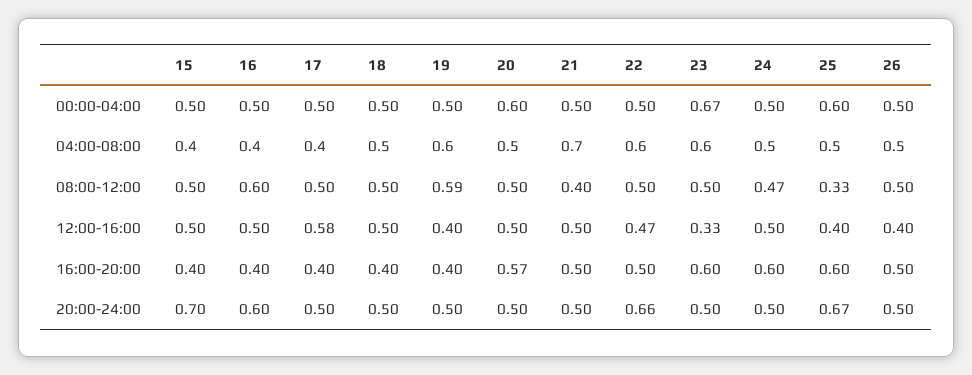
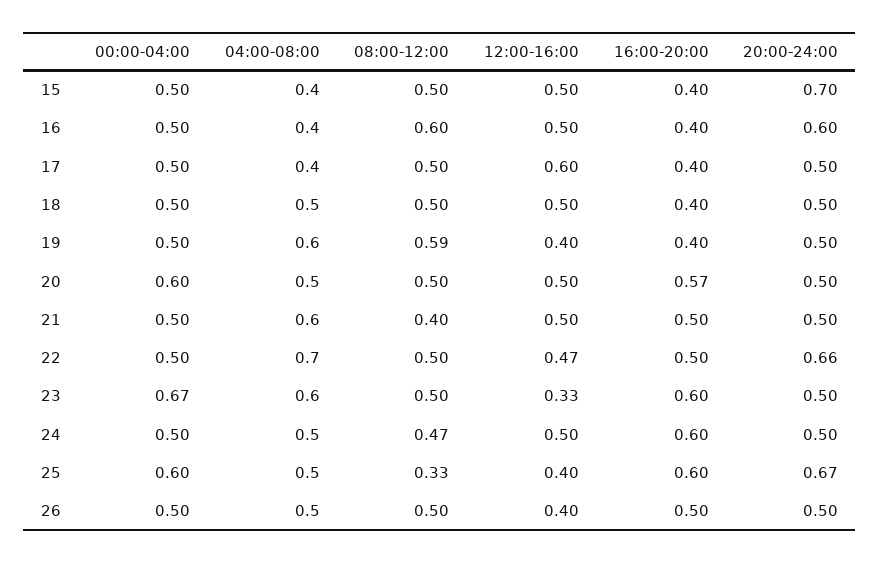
  {
    "15": {
      "00:00-04:00": 0.5,
      "04:00-08:00": 0.4,
      "08:00-12:00": 0.5,
      "12:00-16:00": 0.5,
      "16:00-20:00": 0.4,
      "20:00-24:00": 0.7
    },
    "16": {
      "00:00-04:00": 0.5,
      "04:00-08:00": 0.4,
      "08:00-12:00": 0.6,
      "12:00-16:00": 0.5,
      "16:00-20:00": 0.4,
      "20:00-24:00": 0.6
    },
    "17": {
      "00:00-04:00": 0.5,
      "04:00-08:00": 0.4,
      "08:00-12:00": 0.5,
-     "12:00-16:00": 0.58,
+     "12:00-16:00": 0.6,
      "16:00-20:00": 0.4,
      "20:00-24:00": 0.5
    },
    "18": {
      "00:00-04:00": 0.5,
      "04:00-08:00": 0.5,
      "08:00-12:00": 0.5,
      "12:00-16:00": 0.5,
      "16:00-20:00": 0.4,
      "20:00-24:00": 0.5
    },
    "19": {
      "00:00-04:00": 0.5,
      "04:00-08:00": 0.6,
      "08:00-12:00": 0.59,
      "12:00-16:00": 0.4,
      "16:00-20:00": 0.4,
      "20:00-24:00": 0.5
    },
    "20": {
      "00:00-04:00": 0.6,
      "04:00-08:00": 0.5,
      "08:00-12:00": 0.5,
      "12:00-16:00": 0.5,
      "16:00-20:00": 0.57,
      "20:00-24:00": 0.5
    },
    "21": {
      "00:00-04:00": 0.5,
-     "04:00-08:00": 0.7,
+     "04:00-08:00": 0.6,
      "08:00-12:00": 0.4,
      "12:00-16:00": 0.5,
      "16:00-20:00": 0.5,
      "20:00-24:00": 0.5
    },
    "22": {
      "00:00-04:00": 0.5,
-     "04:00-08:00": 0.6,
+     "04:00-08:00": 0.7,
      "08:00-12:00": 0.5,
      "12:00-16:00": 0.47,
      "16:00-20:00": 0.5,
      "20:00-24:00": 0.66
    },
    "23": {
      "00:00-04:00": 0.67,
      "04:00-08:00": 0.6,
      "08:00-12:00": 0.5,
      "12:00-16:00": 0.33,
      "16:00-20:00": 0.6,
      "20:00-24:00": 0.5
    },
    "24": {
      "00:00-04:00": 0.5,
      "04:00-08:00": 0.5,
      "08:00-12:00": 0.47,
      "12:00-16:00": 0.5,
      "16:00-20:00": 0.6,
      "20:00-24:00": 0.5
    },
    "25": {
      "00:00-04:00": 0.6,
      "04:00-08:00": 0.5,
      "08:00-12:00": 0.33,
      "12:00-16:00": 0.4,
      "16:00-20:00": 0.6,
      "20:00-24:00": 0.67
    },
    "26": {
      "00:00-04:00": 0.5,
      "04:00-08:00": 0.5,
      "08:00-12:00": 0.5,
      "12:00-16:00": 0.4,
      "16:00-20:00": 0.5,
      "20:00-24:00": 0.5
    }
  }

